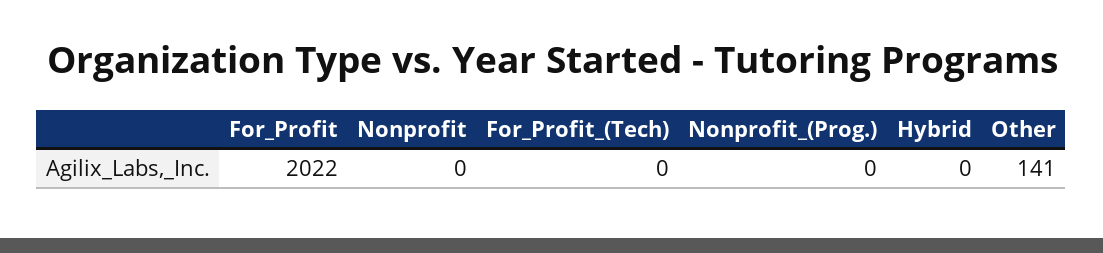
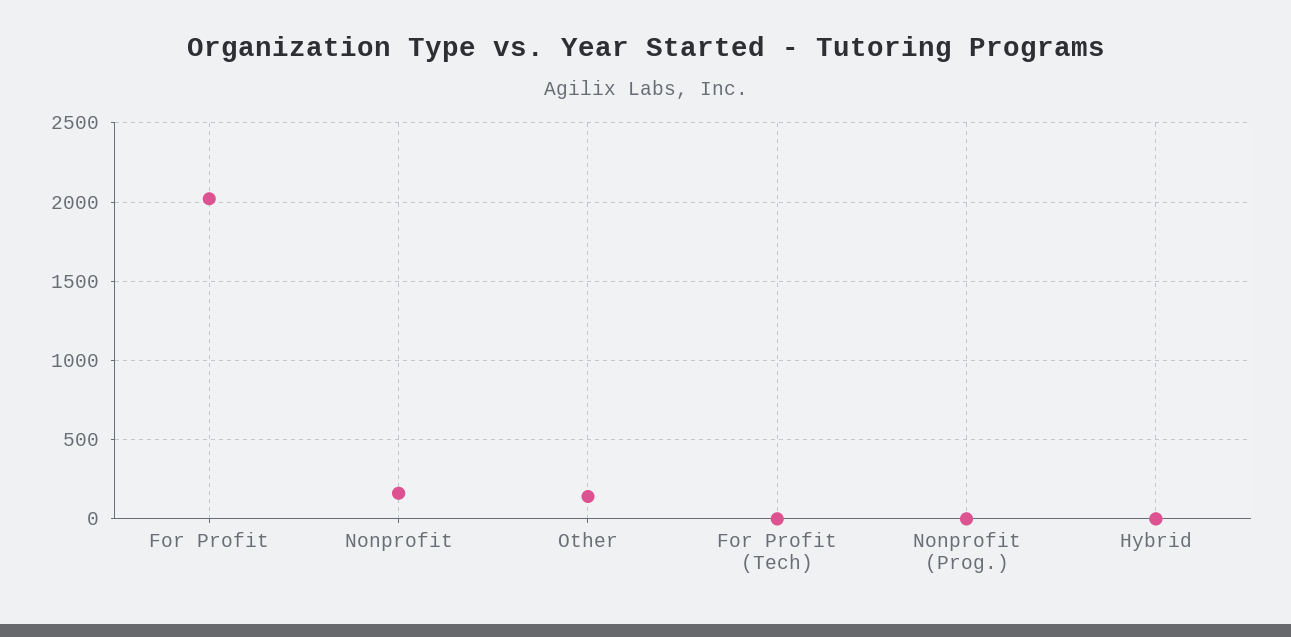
  {
    "For_Profit": 2022,
-   "Nonprofit": 0,
+   "Nonprofit": 150,
    "For_Profit_(Tech)": 0,
    "Nonprofit_(Prog.)": 0,
    "Hybrid": 0,
    "Other": 141
  }

